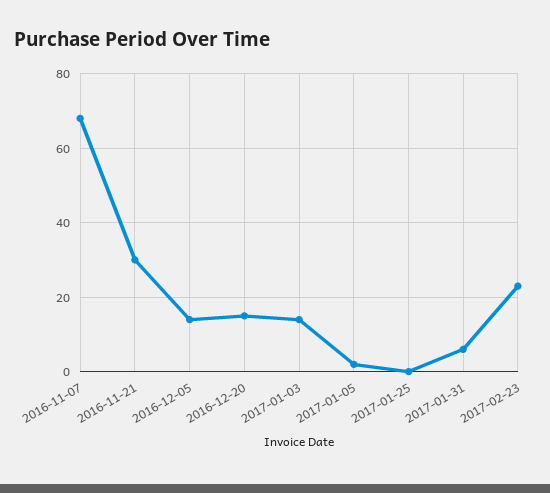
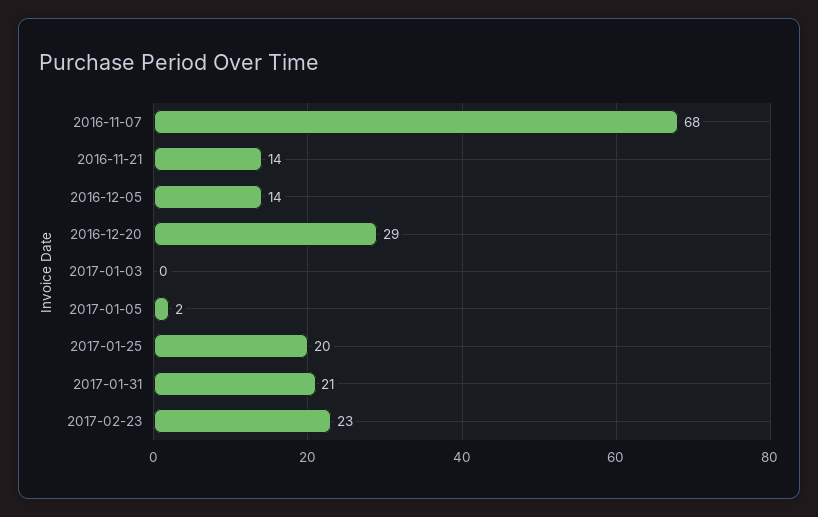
  {
    "2016-11-07": 68,
-   "2016-11-21": 30,
+   "2016-11-21": 14,
    "2016-12-05": 14,
-   "2016-12-20": 15,
+   "2016-12-20": 29,
-   "2017-01-03": 15,
+   "2017-01-03": 0,
    "2017-01-05": 2,
-   "2017-01-25": 0,
+   "2017-01-25": 20,
-   "2017-01-31": 5,
+   "2017-01-31": 21,
    "2017-02-23": 23
  }

